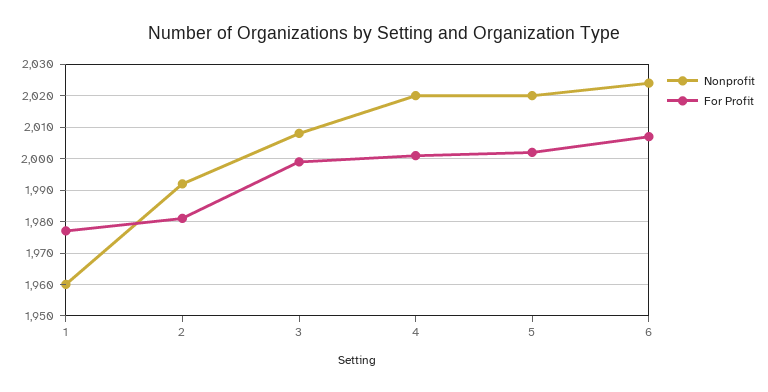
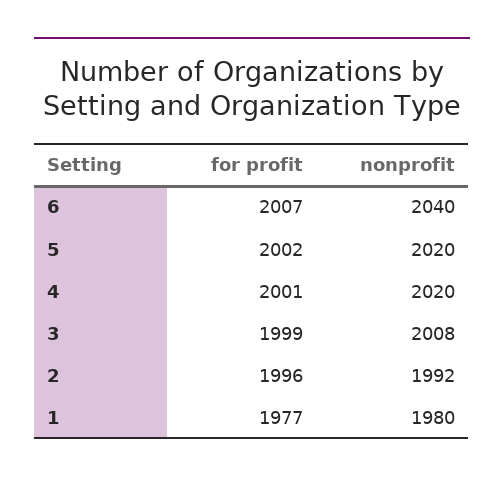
  {
    "Nonprofit": {
-     "1": 1960,
+     "1": 1980,
      "2": 1992,
      "3": 2008,
      "4": 2020,
      "5": 2020,
-     "6": 2025
+     "6": 2040
    },
    "For Profit": {
      "1": 1977,
-     "2": 1980,
+     "2": 1996,
      "3": 1999,
      "4": 2001,
      "5": 2002,
      "6": 2007
    }
  }

